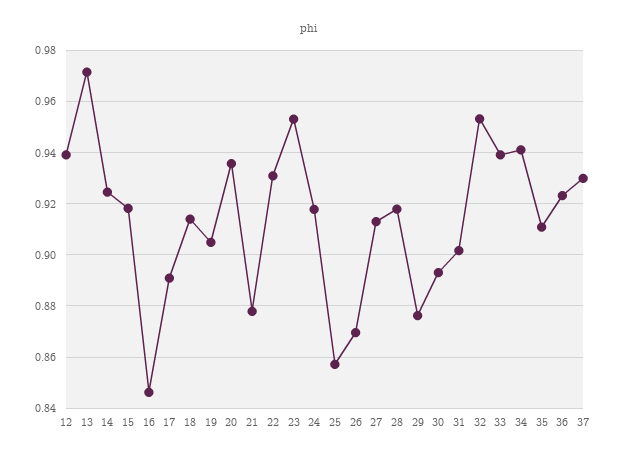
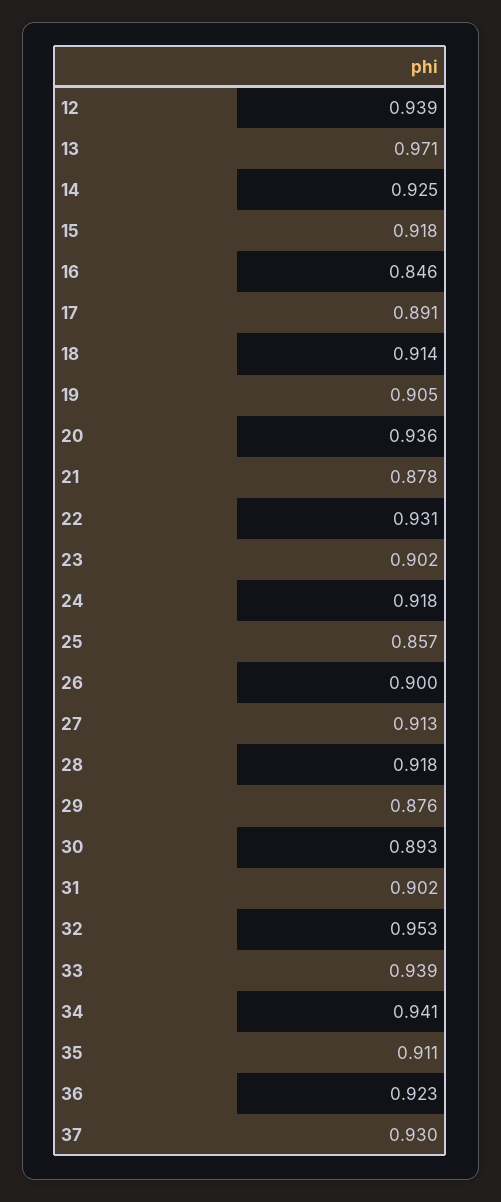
  {
    "12": 0.939,
    "13": 0.971,
    "14": 0.925,
    "15": 0.918,
    "16": 0.846,
    "17": 0.891,
    "18": 0.914,
    "19": 0.905,
    "20": 0.936,
    "21": 0.878,
    "22": 0.931,
-   "23": 0.9525,
+   "23": 0.902,
    "24": 0.918,
    "25": 0.857,
-   "26": 0.87,
+   "26": 0.9,
    "27": 0.913,
    "28": 0.918,
    "29": 0.876,
    "30": 0.893,
    "31": 0.902,
    "32": 0.953,
    "33": 0.939,
    "34": 0.941,
    "35": 0.911,
    "36": 0.923,
    "37": 0.93
  }

